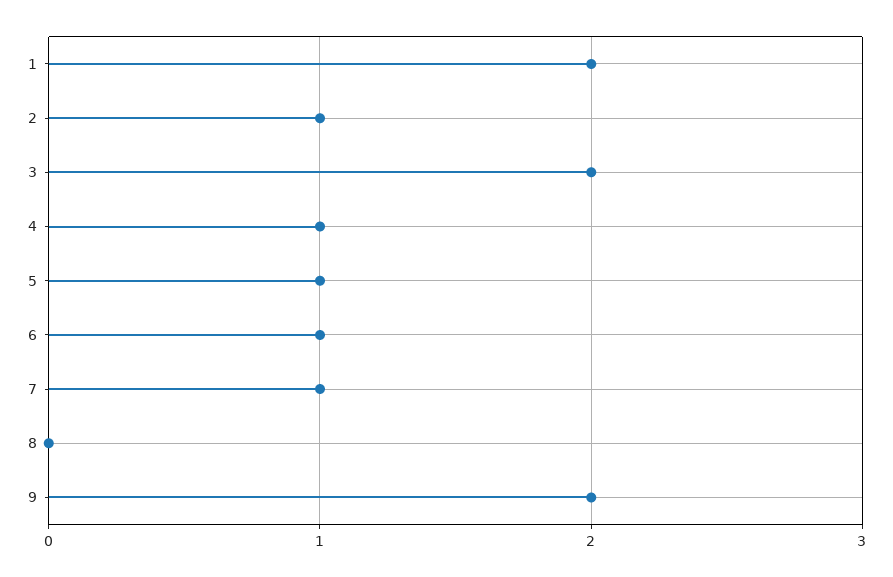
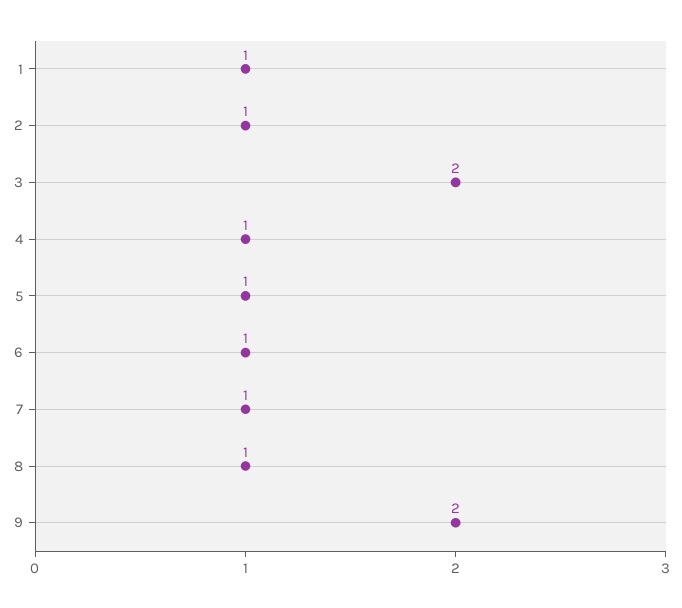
  {
-   "1": 2,
+   "1": 1,
    "2": 1,
    "3": 2,
    "4": 1,
    "5": 1,
    "6": 1,
    "7": 1,
-   "8": 0,
+   "8": 1,
    "9": 2
  }

